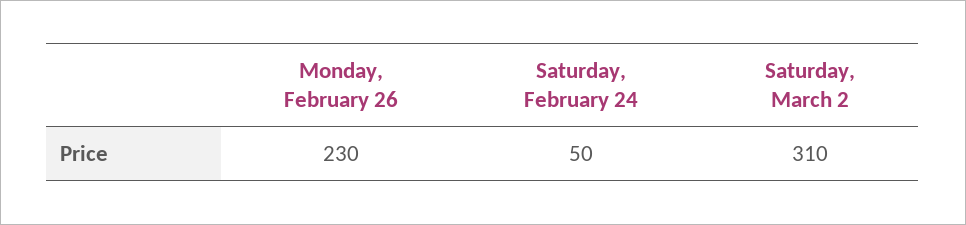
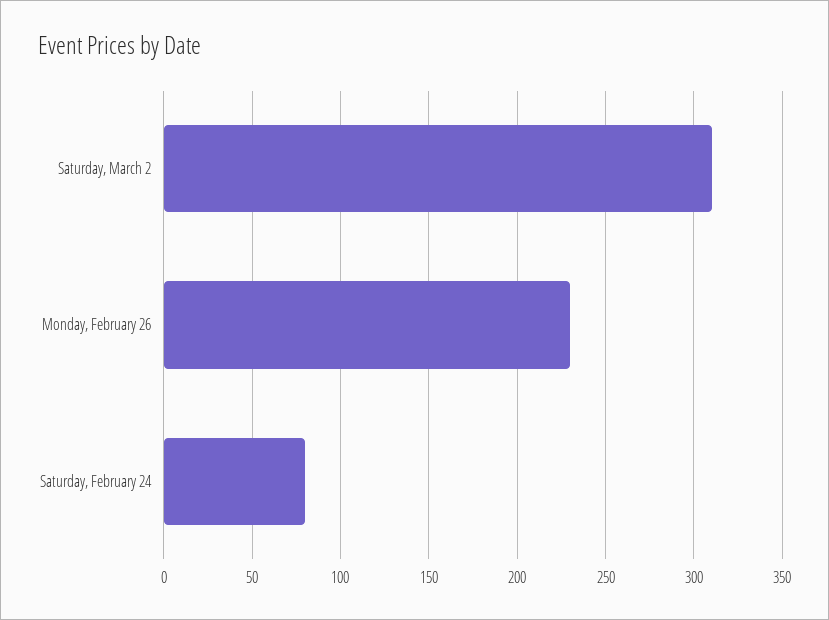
  {
    "Monday, February 26": 230,
-   "Saturday, February 24": 50,
+   "Saturday, February 24": 80,
    "Saturday, March 2": 310
  }

